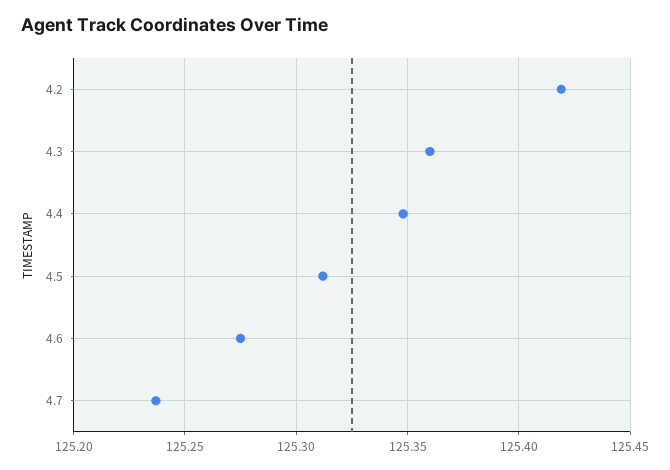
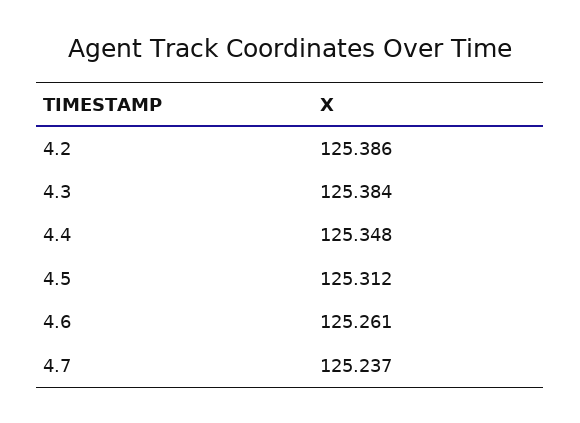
  {
-   "4.2": 125.42,
+   "4.2": 125.386,
-   "4.3": 125.36,
+   "4.3": 125.384,
    "4.4": 125.348,
    "4.5": 125.312,
-   "4.6": 125.275,
+   "4.6": 125.261,
    "4.7": 125.237
  }

